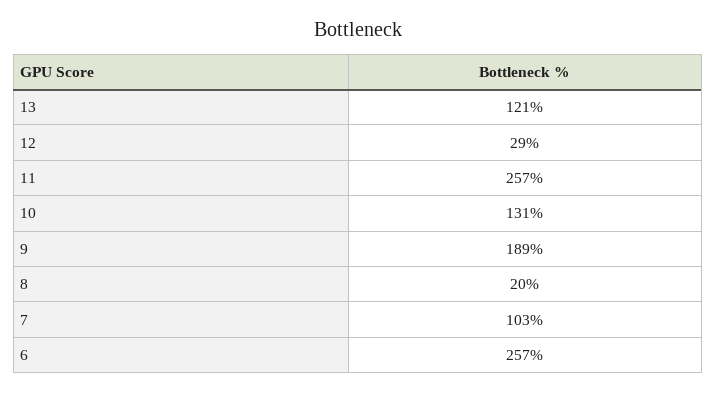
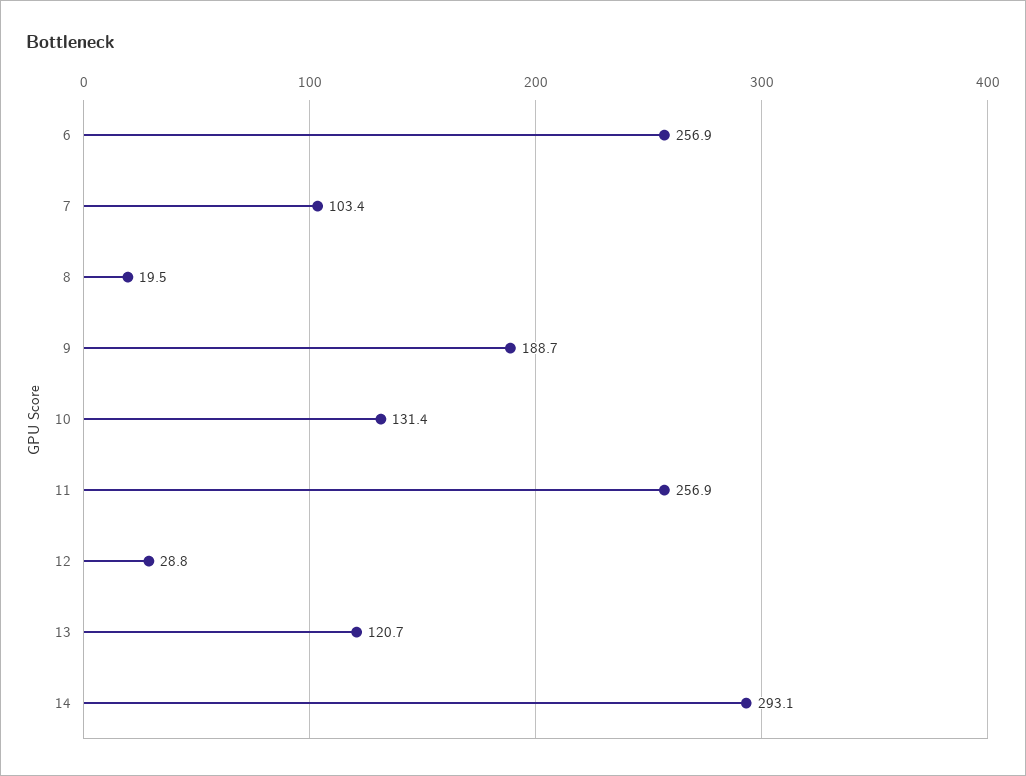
  {
    "13": 120.7,
    "12": 28.8,
    "11": 256.9,
    "10": 131.4,
    "9": 188.7,
    "8": 19.5,
    "7": 103.4,
-   "6": 256.9
+   "6": 256.9,
+   "14": 293.1
  }

